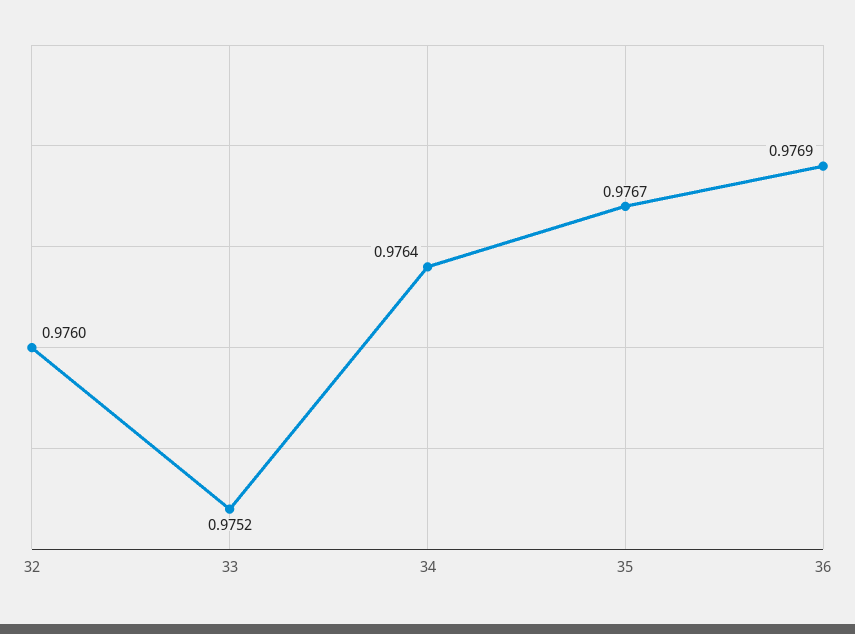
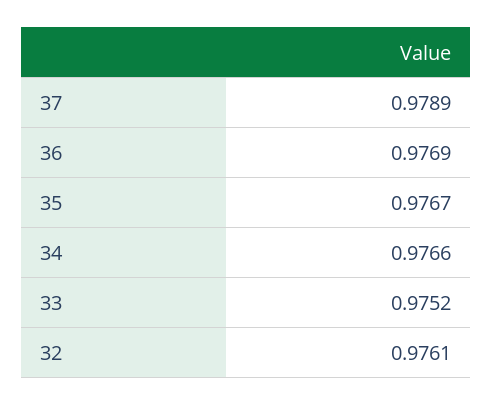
  {
-   "32": 0.976,
+   "32": 0.9761,
    "33": 0.9752,
-   "34": 0.9764,
+   "34": 0.9766,
    "35": 0.9767,
-   "36": 0.9769
+   "36": 0.9769,
+   "37": 0.9789
  }

